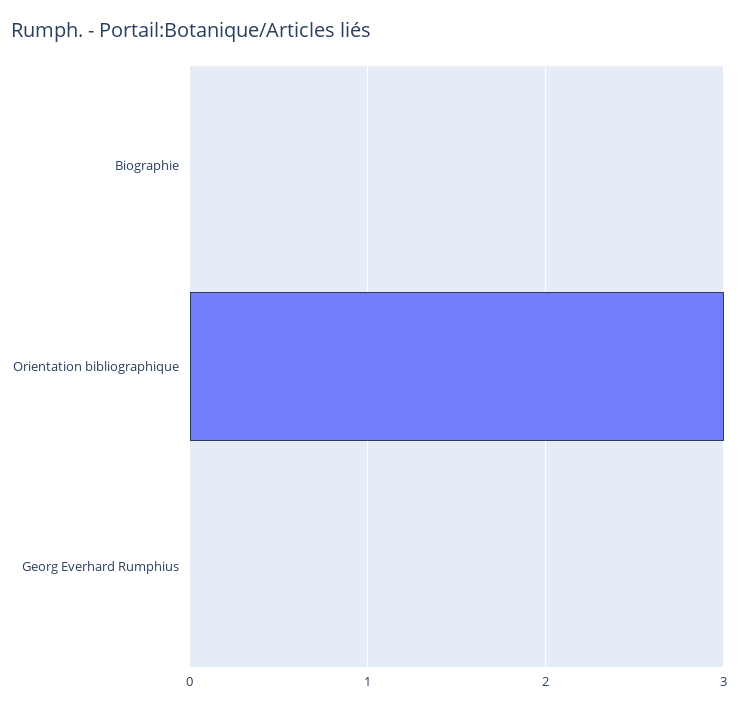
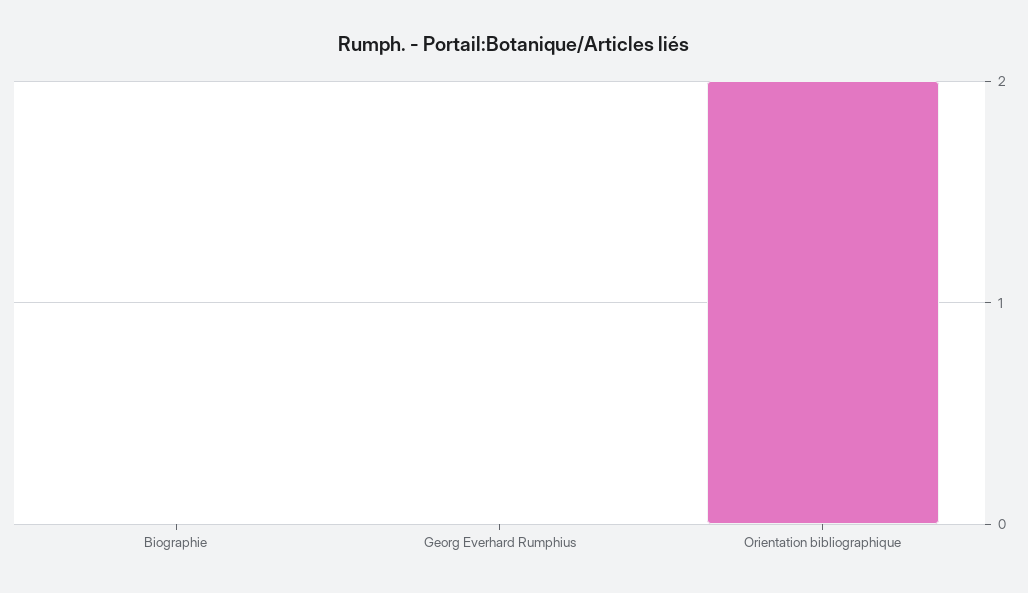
  {
    "Biographie": 0,
-   "Orientation bibliographique": 3,
+   "Orientation bibliographique": 2,
    "Georg Everhard Rumphius": 0
  }

